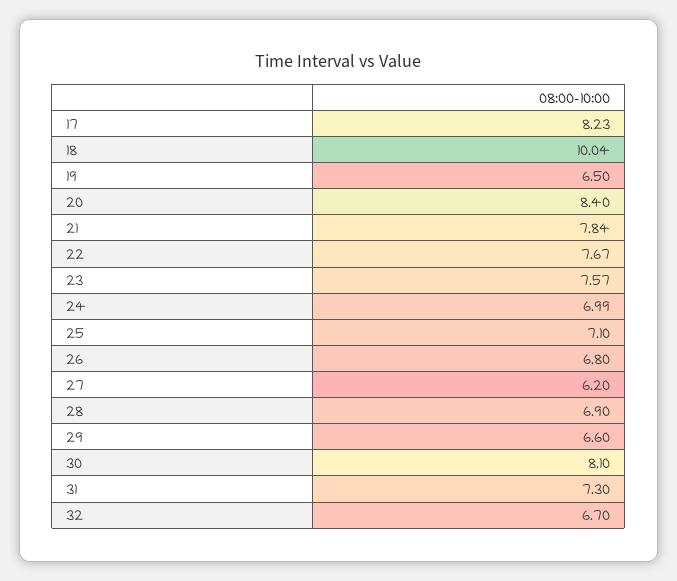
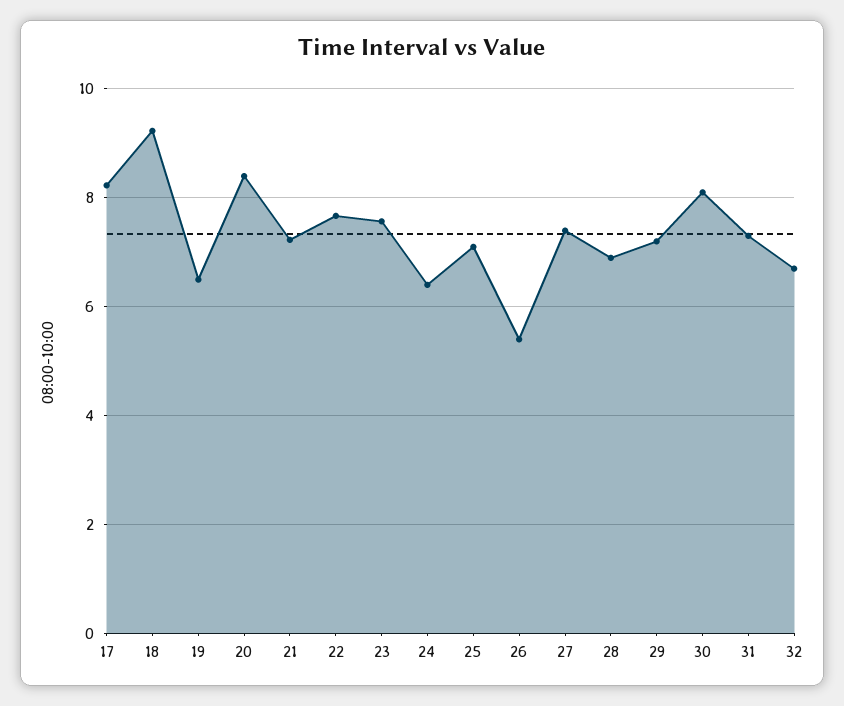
  {
    "17": 8.23,
-   "18": 10.04,
+   "18": 9.2,
    "19": 6.5,
    "20": 8.4,
-   "21": 7.84,
+   "21": 7.2,
    "22": 7.67,
    "23": 7.57,
-   "24": 6.99,
+   "24": 6.4,
    "25": 7.1,
-   "26": 6.8,
+   "26": 5.4,
-   "27": 6.2,
+   "27": 7.4,
    "28": 6.9,
-   "29": 6.6,
+   "29": 7.2,
    "30": 8.1,
    "31": 7.3,
    "32": 6.7
  }

